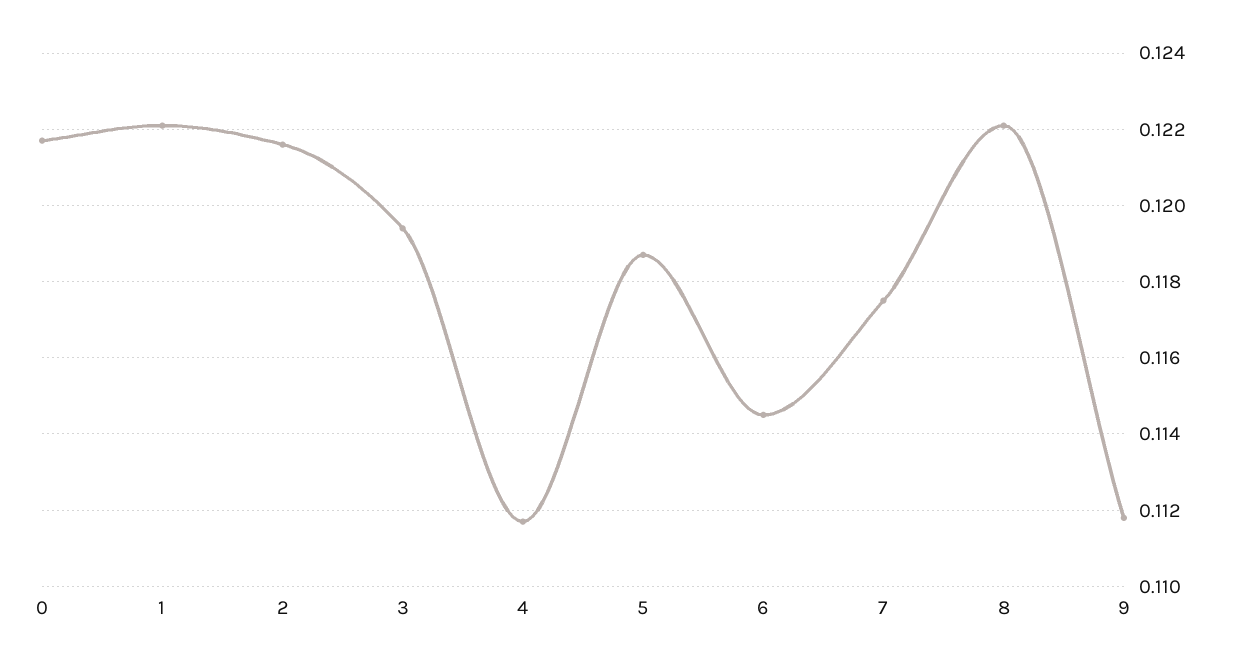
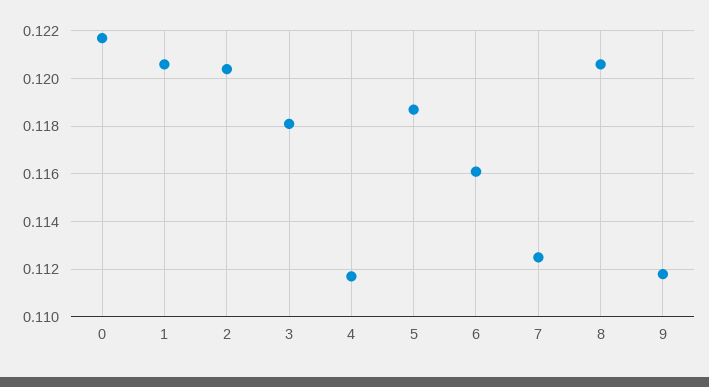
  {
    "0": 0.1215,
-   "1": 0.122,
+   "1": 0.1205,
-   "2": 0.1215,
+   "2": 0.1205,
-   "3": 0.1195,
+   "3": 0.118,
    "4": 0.1115,
    "5": 0.1185,
-   "6": 0.1145,
+   "6": 0.116,
-   "7": 0.1175,
+   "7": 0.1125,
-   "8": 0.122,
+   "8": 0.1205,
    "9": 0.112
  }

